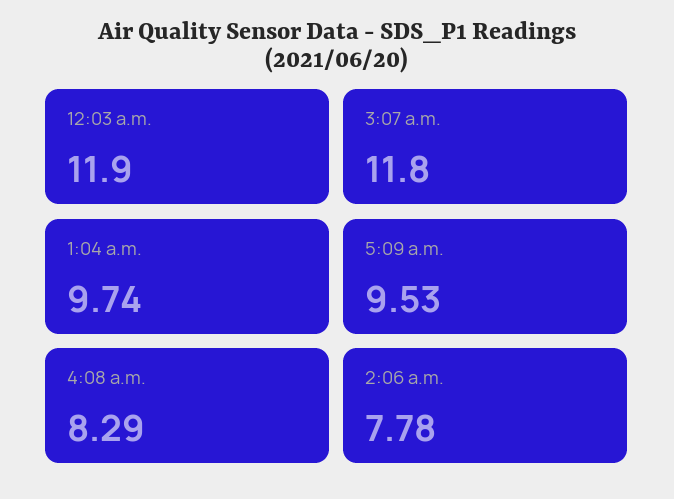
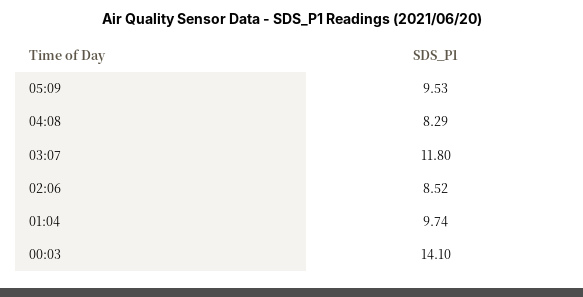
  {
-   "12:03 a.m.": 11.9,
+   "12:03 a.m.": 14.1,
    "3:07 a.m.": 11.8,
    "1:04 a.m.": 9.74,
    "5:09 a.m.": 9.53,
    "4:08 a.m.": 8.29,
-   "2:06 a.m.": 7.78
+   "2:06 a.m.": 8.52
  }

